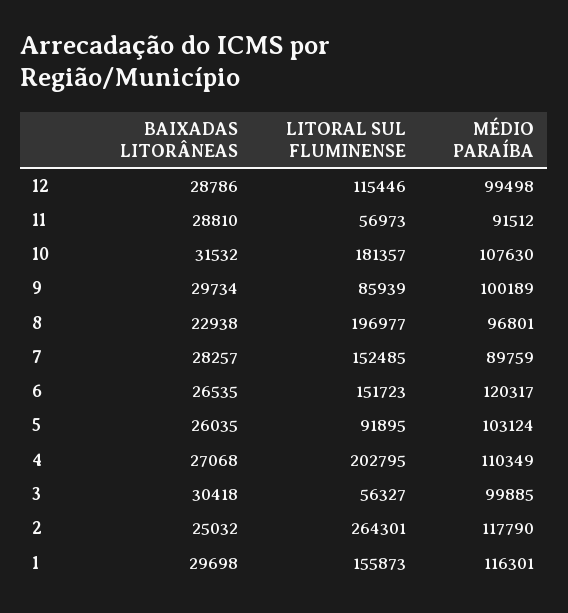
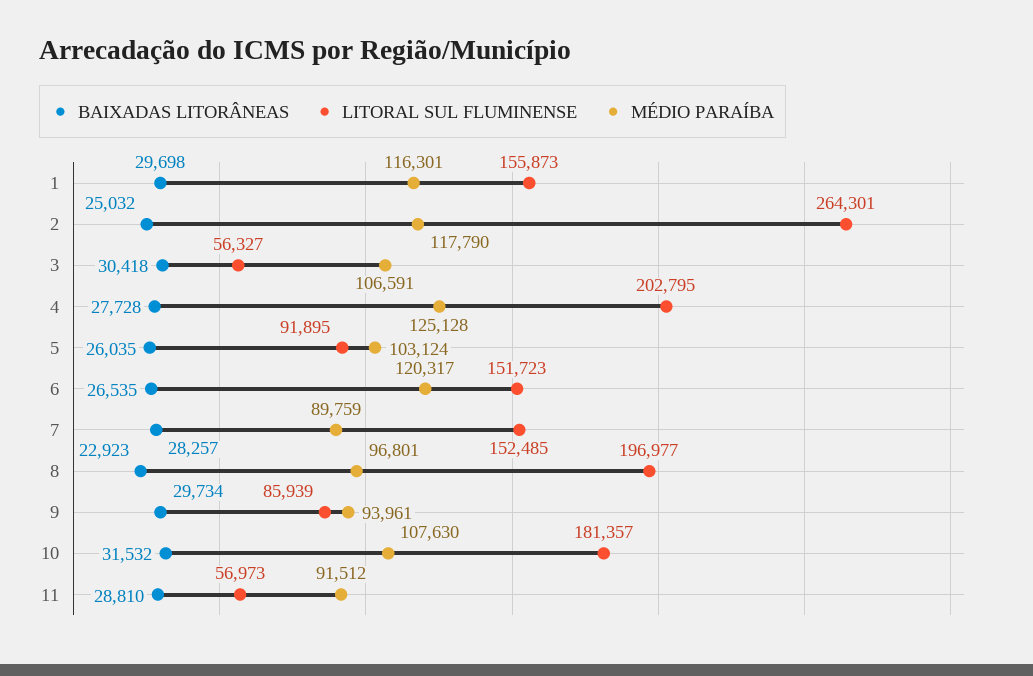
  {
    "BAIXADAS LITORÂNEAS": {
-     "12": 28786,
      "11": 28810,
      "10": 31532,
      "9": 29734,
-     "8": 22938,
+     "8": 22923,
      "7": 28257,
      "6": 26535,
      "5": 26035,
-     "4": 27068,
+     "4": 27728,
      "3": 30418,
      "2": 25032,
      "1": 29698
    },
    "LITORAL SUL FLUMINENSE": {
-     "12": 115446,
      "11": 56973,
      "10": 181357,
      "9": 85939,
      "8": 196977,
      "7": 152485,
      "6": 151723,
      "5": 91895,
      "4": 202795,
      "3": 56327,
      "2": 264301,
      "1": 155873
    },
    "MÉDIO PARAÍBA": {
-     "12": 99498,
      "11": 91512,
      "10": 107630,
-     "9": 100189,
+     "9": 93961,
      "8": 96801,
      "7": 89759,
      "6": 120317,
      "5": 103124,
-     "4": 110349,
+     "4": 125128,
-     "3": 99885,
+     "3": 106591,
      "2": 117790,
      "1": 116301
    }
  }

